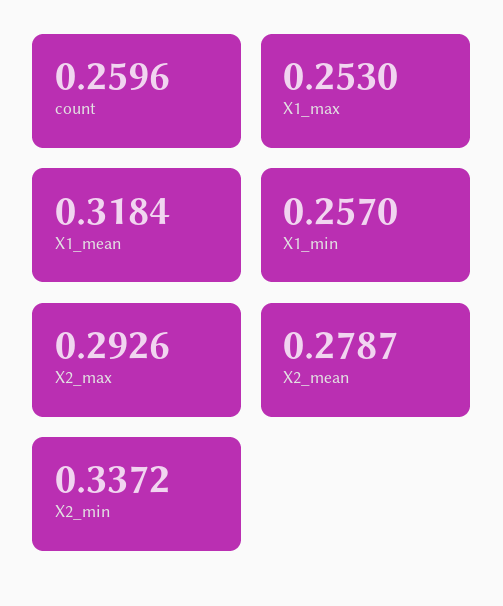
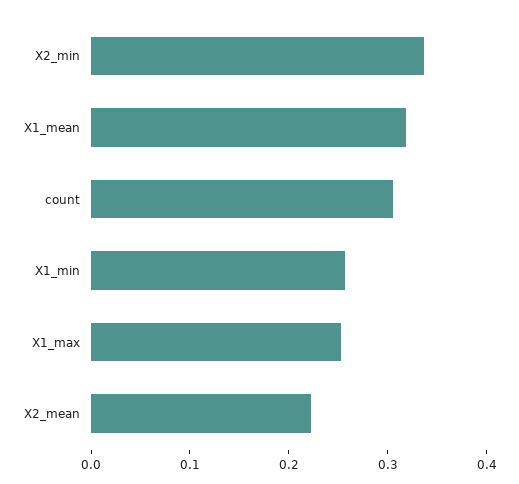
  {
-   "count": 0.2596,
+   "count": 0.3,
    "X1_max": 0.253,
    "X1_mean": 0.3184,
    "X1_min": 0.257,
-   "X2_max": 0.2926,
-   "X2_mean": 0.2787,
+   "X2_mean": 0.22,
    "X2_min": 0.3372
  }

